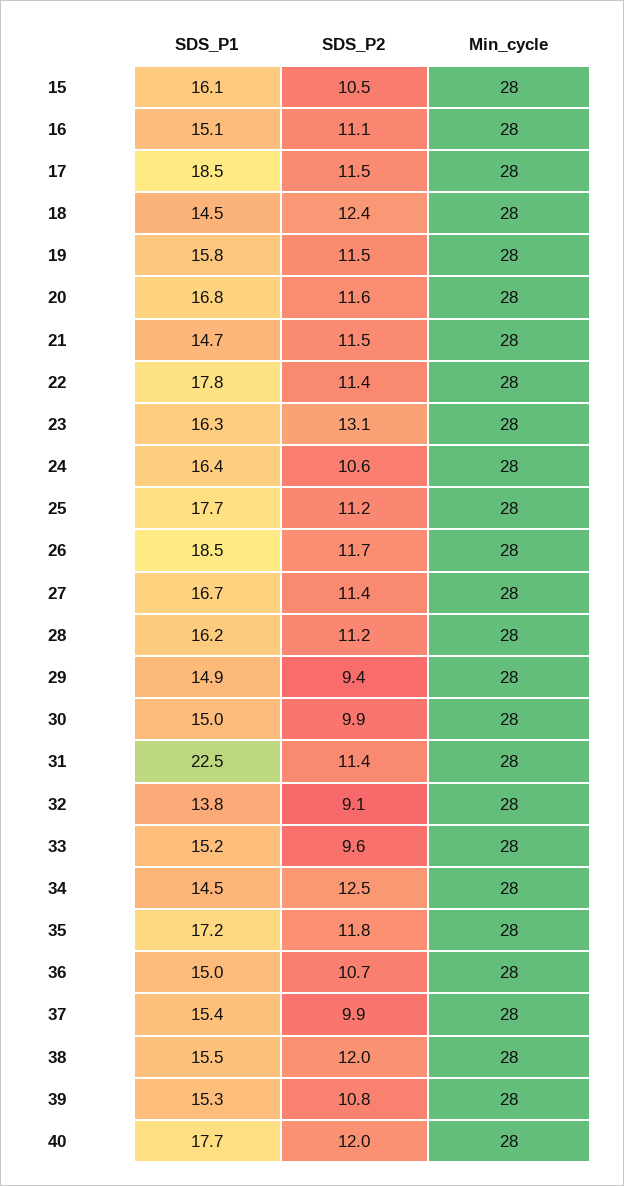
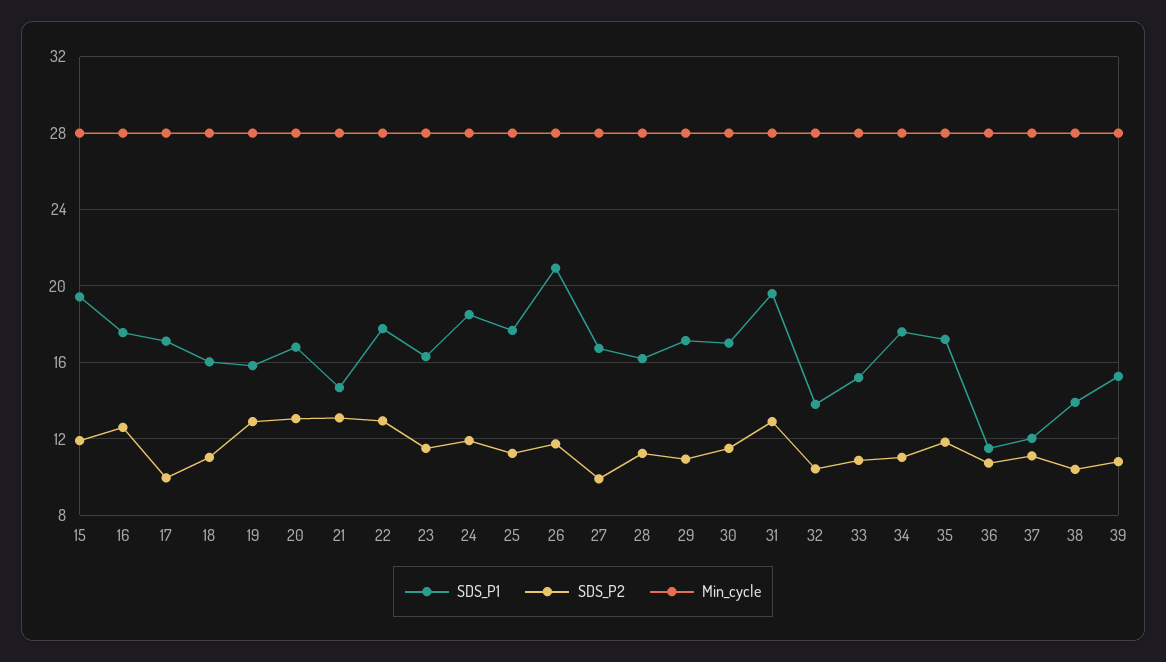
  {
    "SDS_P1": {
-     "15": 16.1,
+     "15": 19.5,
-     "16": 15.1,
+     "16": 17.5,
-     "17": 18.5,
+     "17": 17,
-     "18": 14.5,
+     "18": 16,
      "19": 15.8,
      "20": 16.8,
      "21": 14.7,
      "22": 17.8,
      "23": 16.3,
-     "24": 16.4,
+     "24": 18.5,
      "25": 17.7,
-     "26": 18.5,
+     "26": 21,
      "27": 16.7,
      "28": 16.2,
-     "29": 14.9,
+     "29": 17,
-     "30": 15,
+     "30": 17,
-     "31": 22.5,
+     "31": 19.5,
      "32": 13.8,
      "33": 15.2,
-     "34": 14.5,
+     "34": 17.5,
      "35": 17.2,
-     "36": 15,
+     "36": 11.5,
-     "37": 15.4,
+     "37": 12,
-     "38": 15.5,
+     "38": 14,
-     "39": 15.3,
+     "39": 15.3
-     "40": 17.7
    },
    "SDS_P2": {
-     "15": 10.5,
+     "15": 12,
-     "16": 11.1,
+     "16": 12.5,
-     "17": 11.5,
+     "17": 10,
-     "18": 12.4,
+     "18": 11,
-     "19": 11.5,
+     "19": 13,
-     "20": 11.6,
+     "20": 13,
-     "21": 11.5,
+     "21": 13,
-     "22": 11.4,
+     "22": 13,
-     "23": 13.1,
+     "23": 11.5,
-     "24": 10.6,
+     "24": 12,
      "25": 11.2,
      "26": 11.7,
-     "27": 11.4,
+     "27": 10,
      "28": 11.2,
-     "29": 9.4,
+     "29": 11,
-     "30": 9.9,
+     "30": 11.5,
-     "31": 11.4,
+     "31": 13,
-     "32": 9.1,
+     "32": 10.5,
-     "33": 9.6,
+     "33": 11,
-     "34": 12.5,
+     "34": 11,
      "35": 11.8,
      "36": 10.7,
-     "37": 9.9,
+     "37": 11,
-     "38": 12,
+     "38": 10.5,
-     "39": 10.8,
+     "39": 10.8
-     "40": 12
    },
    "Min_cycle": {
      "15": 28,
      "16": 28,
      "17": 28,
      "18": 28,
      "19": 28,
      "20": 28,
      "21": 28,
      "22": 28,
      "23": 28,
      "24": 28,
      "25": 28,
      "26": 28,
      "27": 28,
      "28": 28,
      "29": 28,
      "30": 28,
      "31": 28,
      "32": 28,
      "33": 28,
      "34": 28,
      "35": 28,
      "36": 28,
      "37": 28,
      "38": 28,
-     "39": 28,
+     "39": 28
-     "40": 28
    }
  }

